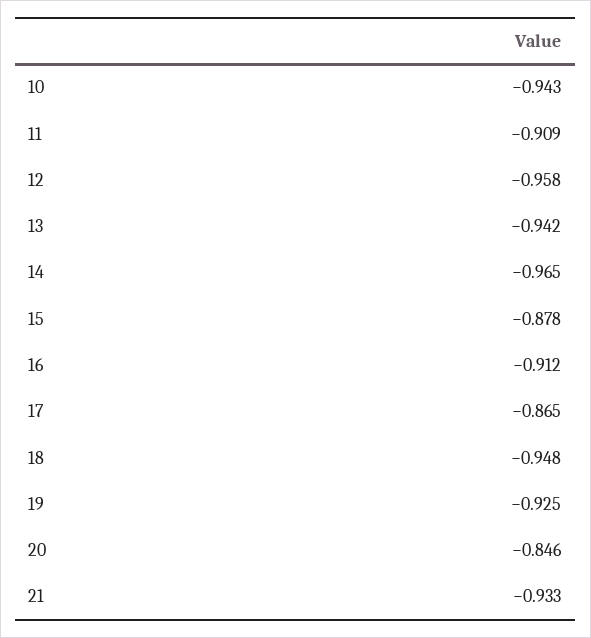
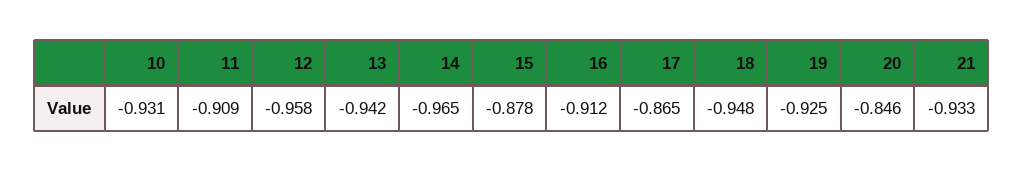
  {
-   "10": -0.943,
+   "10": -0.931,
    "11": -0.909,
    "12": -0.958,
    "13": -0.942,
    "14": -0.965,
    "15": -0.878,
    "16": -0.912,
    "17": -0.865,
    "18": -0.948,
    "19": -0.925,
    "20": -0.846,
    "21": -0.933
  }

